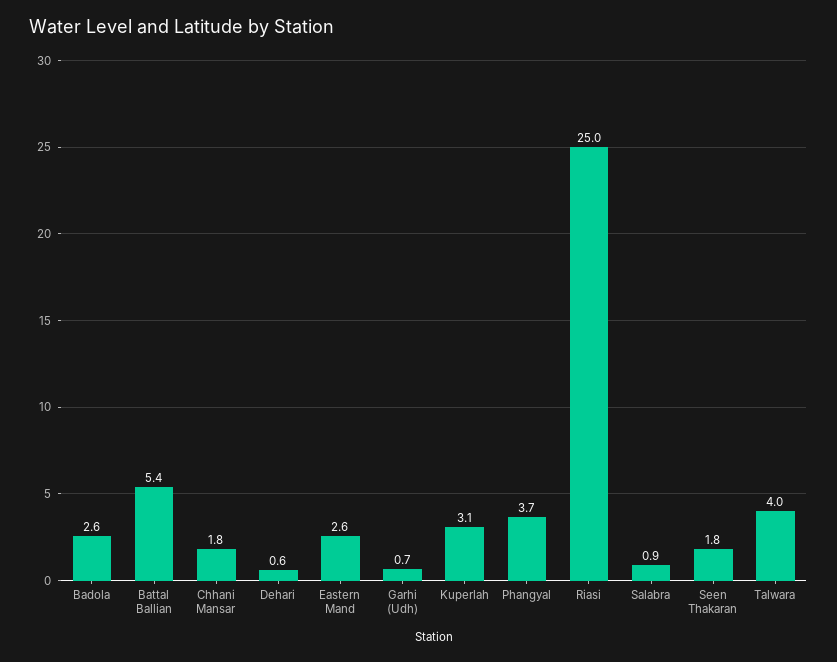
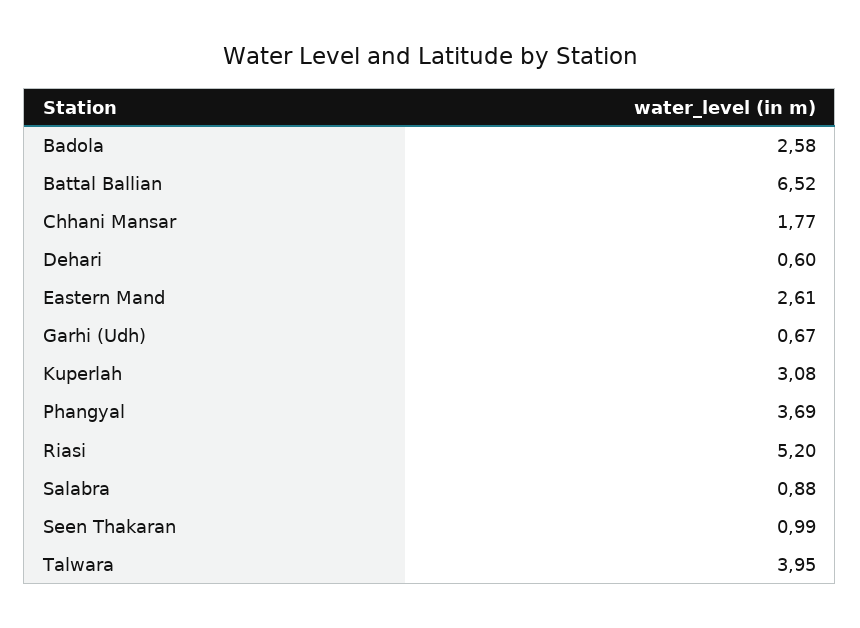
  {
    "Badola": 2.58,
-   "Battal Ballian": 5.4,
+   "Battal Ballian": 6.52,
    "Chhani Mansar": 1.77,
    "Dehari": 0.6,
    "Eastern Mand": 2.61,
    "Garhi (Udh)": 0.67,
    "Kuperlah": 3.08,
    "Phangyal": 3.69,
-   "Riasi": 25,
+   "Riasi": 5.2,
    "Salabra": 0.88,
-   "Seen Thakaran": 1.8,
+   "Seen Thakaran": 0.99,
    "Talwara": 3.95
  }

